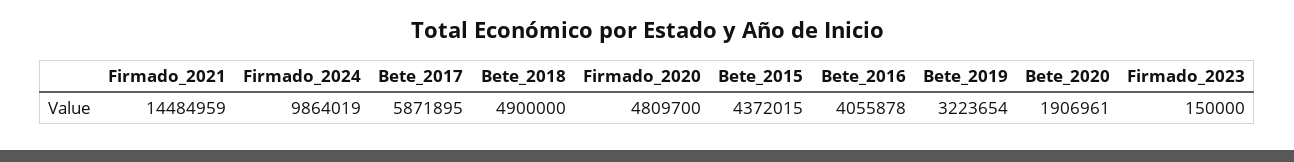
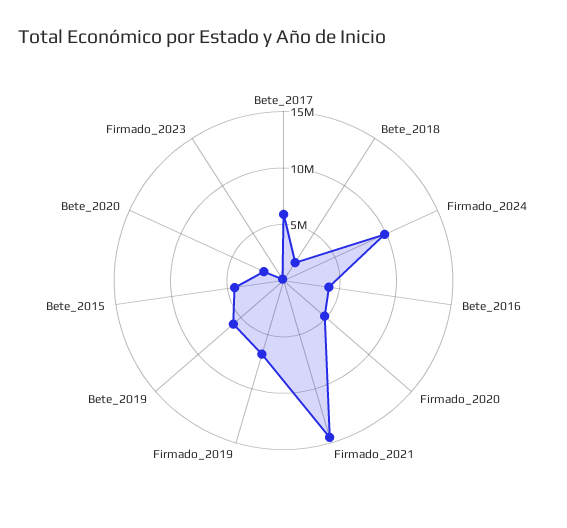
  {
    "Firmado_2021": 14484959,
    "Firmado_2024": 9864019,
    "Bete_2017": 5871895,
-   "Bete_2018": 4900000,
+   "Bete_2018": 2000000,
    "Firmado_2020": 4809700,
    "Bete_2015": 4372015,
    "Bete_2016": 4055878,
-   "Bete_2019": 3223654,
+   "Bete_2019": 6000000,
    "Bete_2020": 1906961,
-   "Firmado_2023": 150000
+   "Firmado_2023": 150000,
+   "Firmado_2019": 7000000
  }

